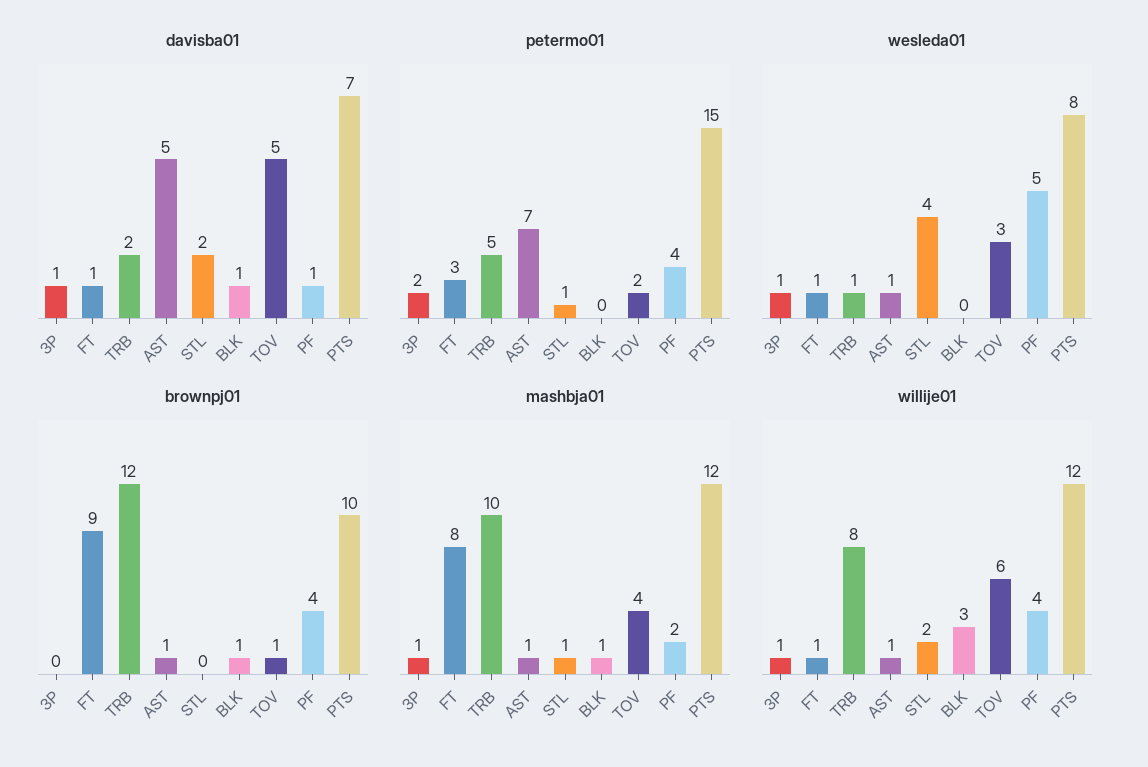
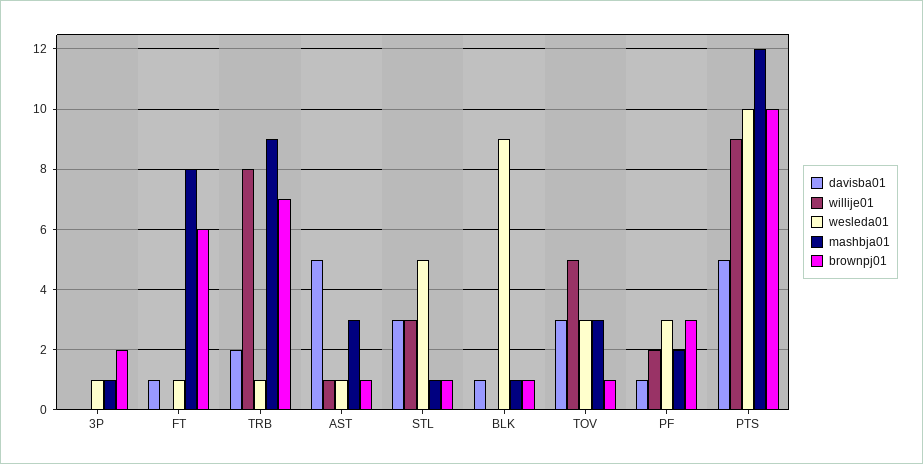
  {
    "davisba01": {
-     "3P": 1,
+     "3P": 0,
      "FT": 1,
      "TRB": 2,
      "AST": 5,
-     "STL": 2,
+     "STL": 3,
      "BLK": 1,
-     "TOV": 5,
+     "TOV": 3,
      "PF": 1,
-     "PTS": 7
+     "PTS": 5
    },
-   "petermo01": {
-     "3P": 2,
-     "FT": 3,
-     "TRB": 5,
-     "AST": 7,
-     "STL": 1,
-     "BLK": 0,
-     "TOV": 2,
-     "PF": 4,
-     "PTS": 15
-   },
    "wesleda01": {
      "3P": 1,
      "FT": 1,
      "TRB": 1,
      "AST": 1,
-     "STL": 4,
+     "STL": 5,
-     "BLK": 0,
+     "BLK": 9,
      "TOV": 3,
-     "PF": 5,
+     "PF": 3,
-     "PTS": 8
+     "PTS": 10
    },
    "brownpj01": {
-     "3P": 0,
+     "3P": 2,
-     "FT": 9,
+     "FT": 6,
-     "TRB": 12,
+     "TRB": 7,
      "AST": 1,
-     "STL": 0,
+     "STL": 1,
      "BLK": 1,
      "TOV": 1,
-     "PF": 4,
+     "PF": 3,
      "PTS": 10
    },
    "mashbja01": {
      "3P": 1,
      "FT": 8,
-     "TRB": 10,
+     "TRB": 9,
-     "AST": 1,
+     "AST": 3,
      "STL": 1,
      "BLK": 1,
-     "TOV": 4,
+     "TOV": 3,
      "PF": 2,
      "PTS": 12
    },
    "willije01": {
-     "3P": 1,
+     "3P": 0,
-     "FT": 1,
+     "FT": 0,
      "TRB": 8,
      "AST": 1,
-     "STL": 2,
+     "STL": 3,
-     "BLK": 3,
+     "BLK": 0,
-     "TOV": 6,
+     "TOV": 5,
-     "PF": 4,
+     "PF": 2,
-     "PTS": 12
+     "PTS": 9
    }
  }

